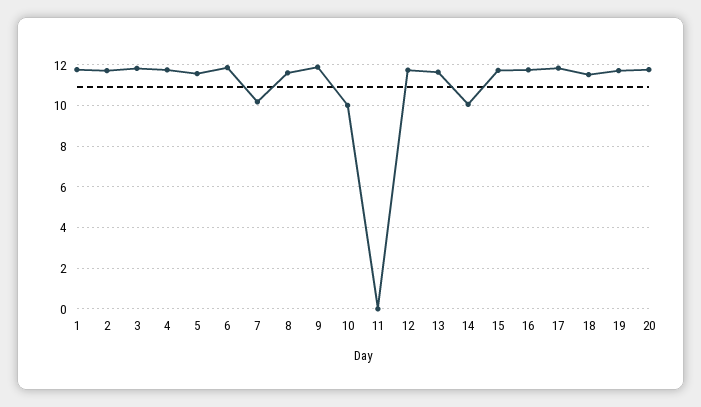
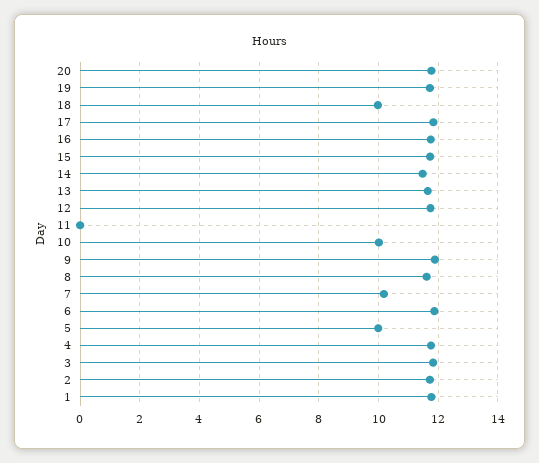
  {
    "1": 11.75,
    "2": 11.75,
    "3": 11.75,
    "4": 11.75,
-   "5": 11.5,
+   "5": 10,
    "6": 11.75,
    "7": 10.25,
    "8": 11.5,
    "9": 12,
    "10": 10,
    "11": 0,
    "12": 11.75,
    "13": 11.75,
-   "14": 10,
+   "14": 11.5,
    "15": 11.75,
    "16": 11.75,
    "17": 11.75,
-   "18": 11.5,
+   "18": 10,
    "19": 11.75,
    "20": 11.75
  }

